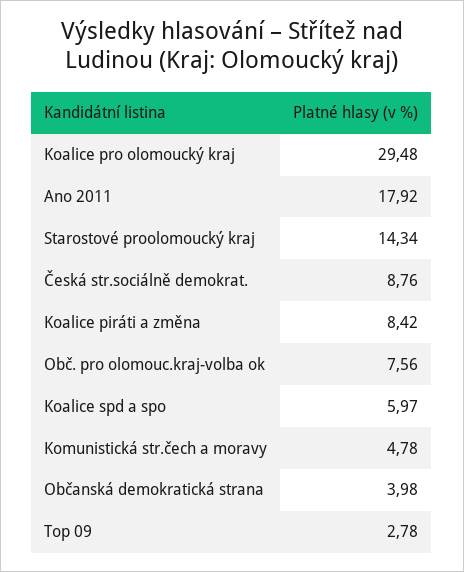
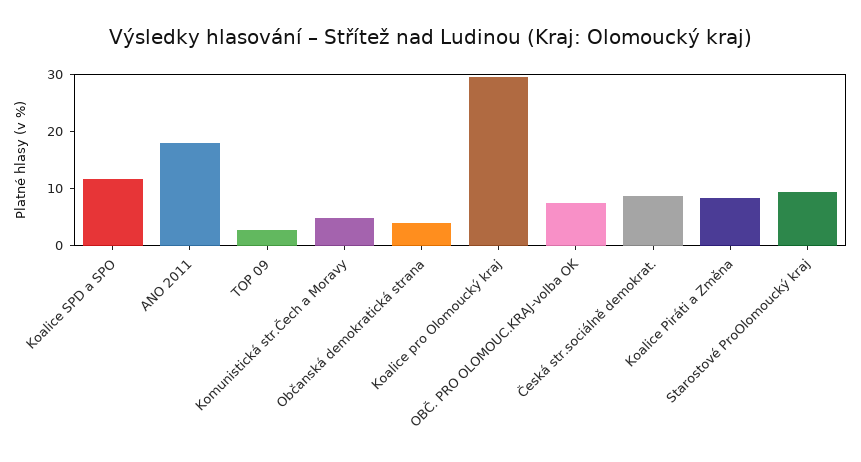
  {
    "Koalice pro olomoucký kraj": 29.48,
    "Ano 2011": 17.92,
-   "Starostové proolomoucký kraj": 14.34,
+   "Starostové proolomoucký kraj": 10,
    "Česká str.sociálně demokrat.": 8.76,
    "Koalice piráti a změna": 8.42,
    "Obč. pro olomouc.kraj-volba ok": 7.56,
-   "Koalice spd a spo": 5.97,
+   "Koalice spd a spo": 12,
    "Komunistická str.čech a moravy": 4.78,
    "Občanská demokratická strana": 3.98,
    "Top 09": 2.78
  }

